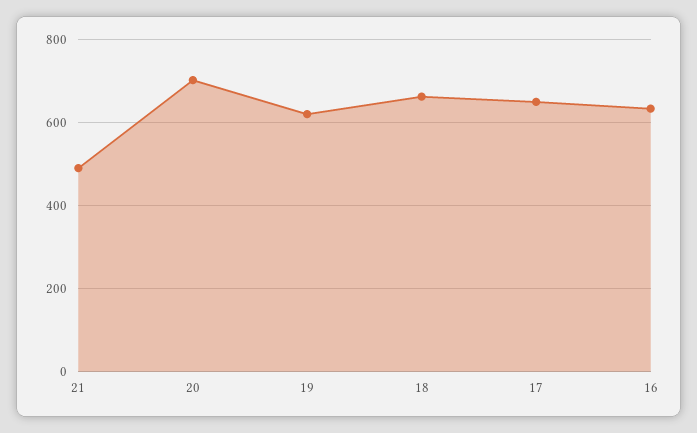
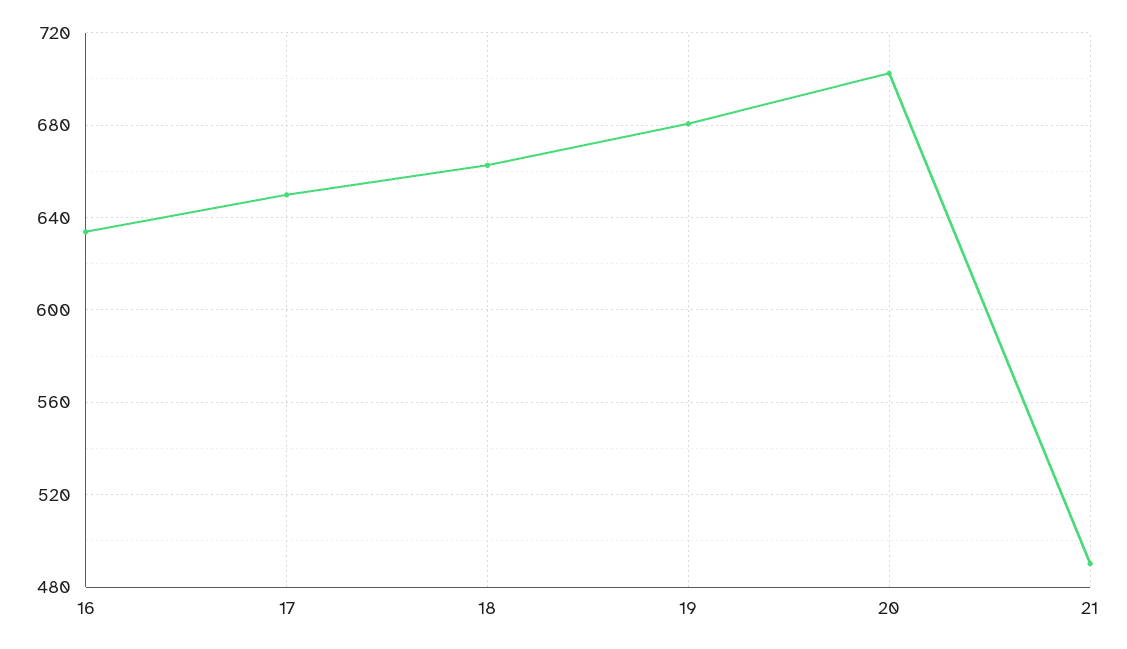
  {
    "21": 490,
    "20": 700,
-   "19": 620,
+   "19": 680,
    "18": 665,
    "17": 650,
    "16": 635
  }

